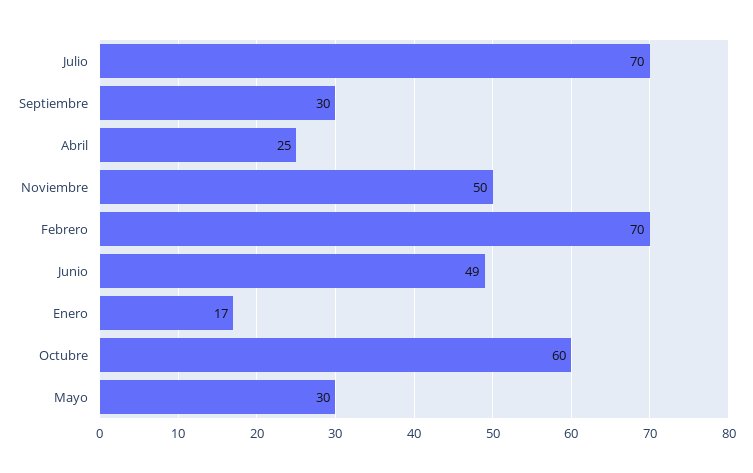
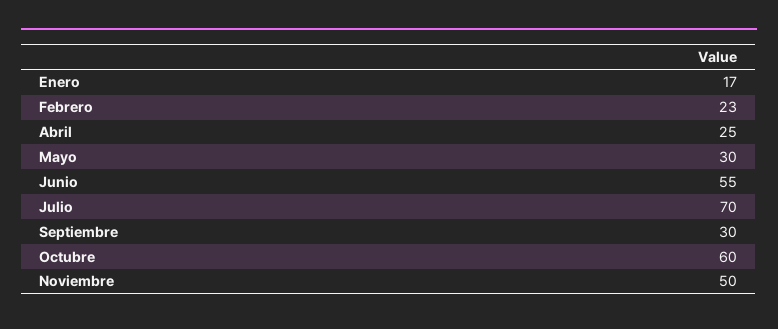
  {
    "Julio": 70,
    "Septiembre": 30,
    "Abril": 25,
    "Noviembre": 50,
-   "Febrero": 70,
+   "Febrero": 23,
-   "Junio": 49,
+   "Junio": 55,
    "Enero": 17,
    "Octubre": 60,
    "Mayo": 30
  }

